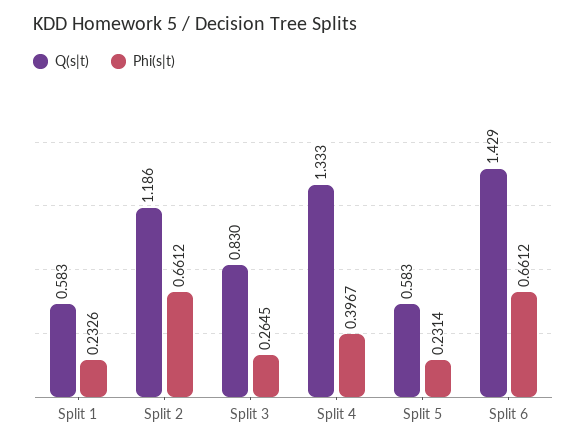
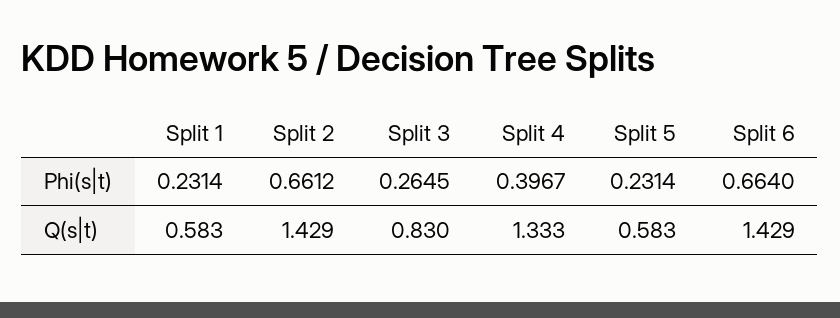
  {
    "Q(s|t)": {
      "Split 1": 0.583,
-     "Split 2": 1.186,
+     "Split 2": 1.429,
      "Split 3": 0.83,
      "Split 4": 1.333,
      "Split 5": 0.583,
      "Split 6": 1.429
    },
    "Phi(s|t)": {
-     "Split 1": 0.2326,
+     "Split 1": 0.2314,
      "Split 2": 0.6612,
      "Split 3": 0.2645,
      "Split 4": 0.3967,
      "Split 5": 0.2314,
-     "Split 6": 0.6612
+     "Split 6": 0.664
    }
  }

